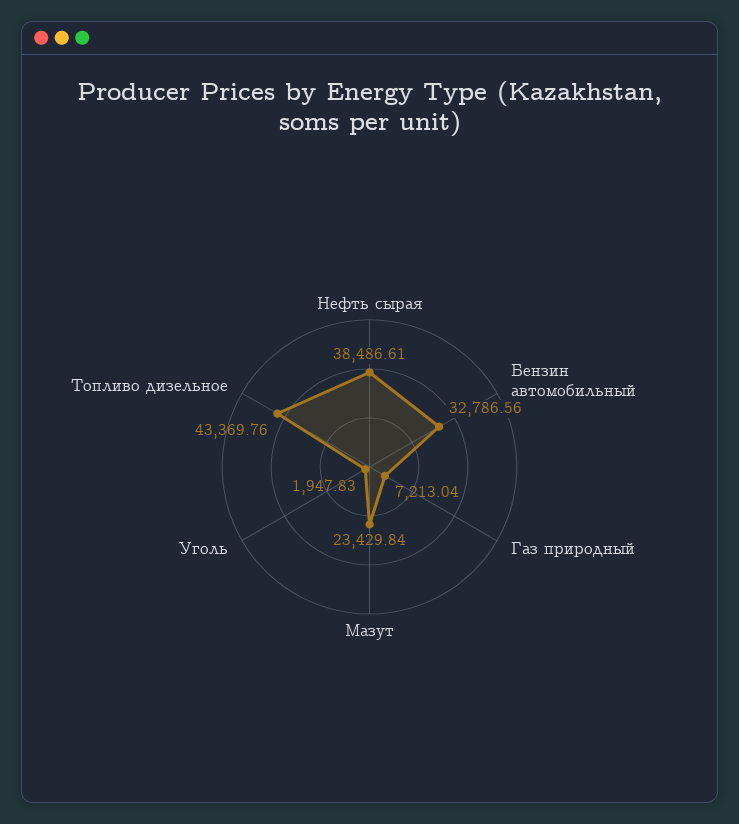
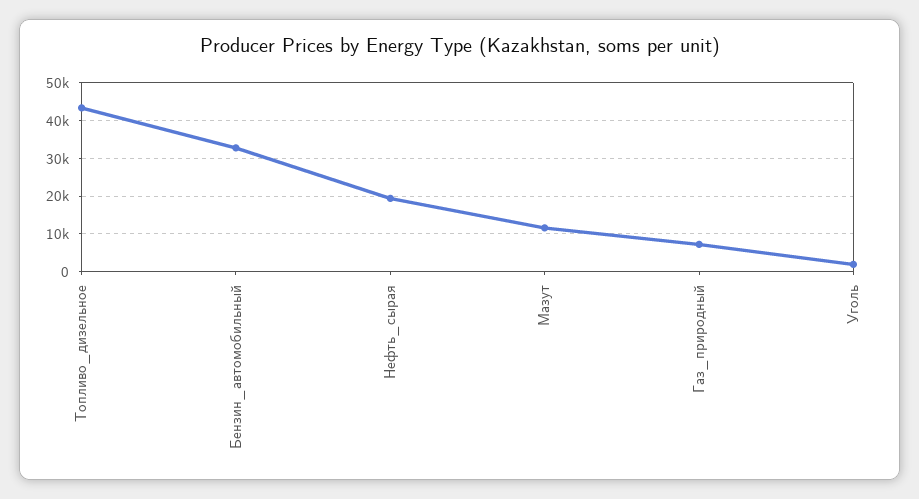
  {
-   "Нефть сырая": 38486.61,
+   "Нефть сырая": 20000,
    "Бензин автомобильный": 32786.56,
    "Газ природный": 7213.04,
-   "Мазут": 23429.84,
+   "Мазут": 12000,
    "Уголь": 1947.83,
    "Топливо дизельное": 43369.76
  }

